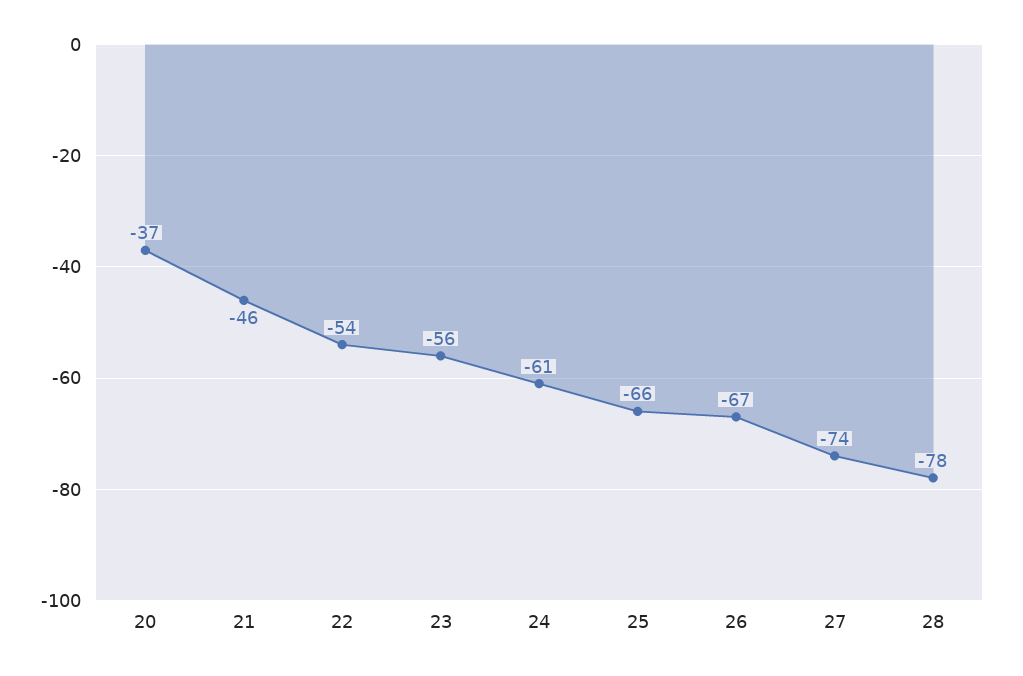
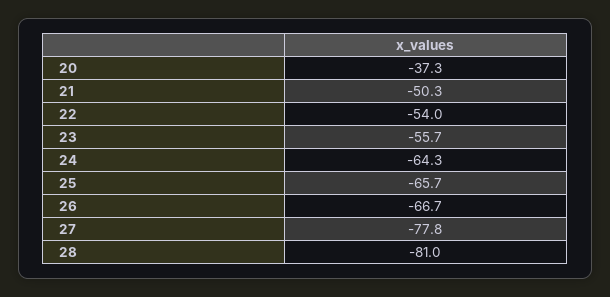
  {
    "20": -37.3,
-   "21": -46,
+   "21": -50.3,
    "22": -54,
    "23": -55.7,
-   "24": -61,
+   "24": -64.3,
    "25": -65.7,
    "26": -66.7,
-   "27": -74,
+   "27": -77.8,
-   "28": -78
+   "28": -81
  }

